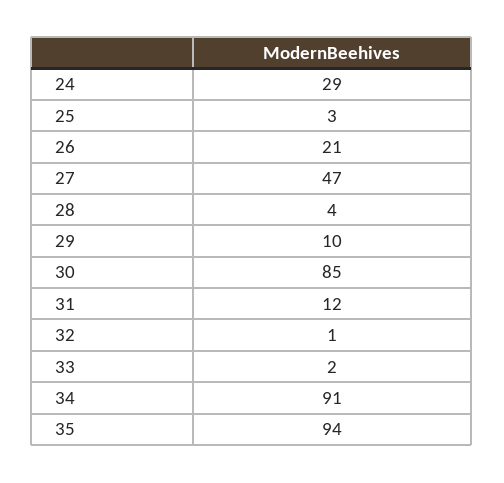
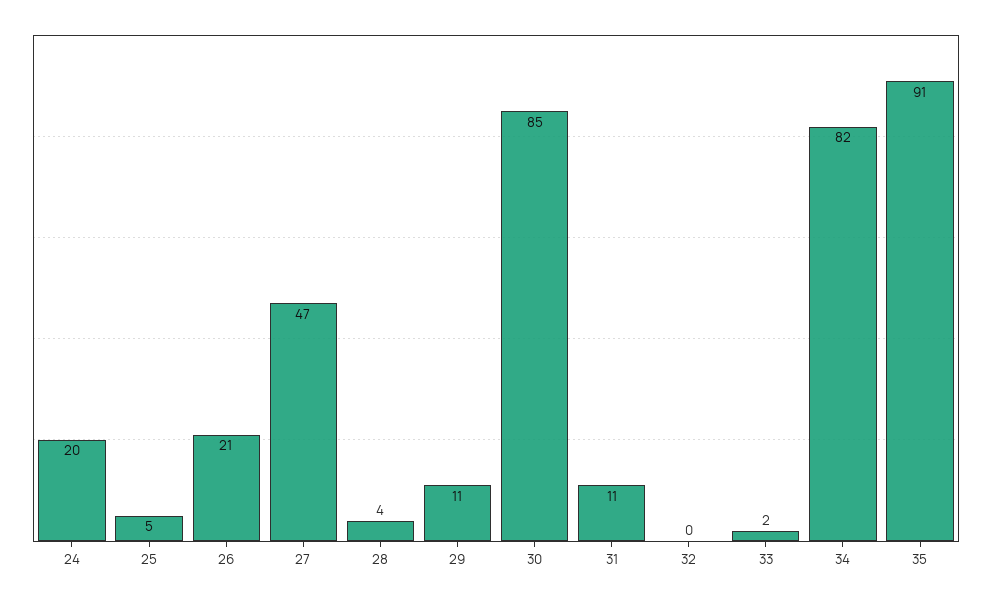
  {
-   "24": 29,
+   "24": 20,
-   "25": 3,
+   "25": 5,
    "26": 21,
    "27": 47,
    "28": 4,
-   "29": 10,
+   "29": 11,
    "30": 85,
-   "31": 12,
+   "31": 11,
-   "32": 1,
+   "32": 0,
    "33": 2,
-   "34": 91,
+   "34": 82,
-   "35": 94
+   "35": 91
  }

